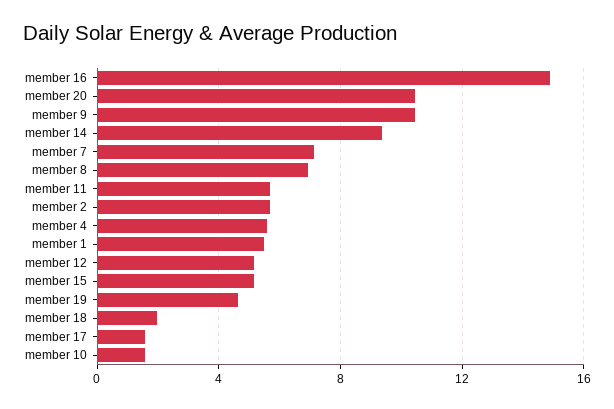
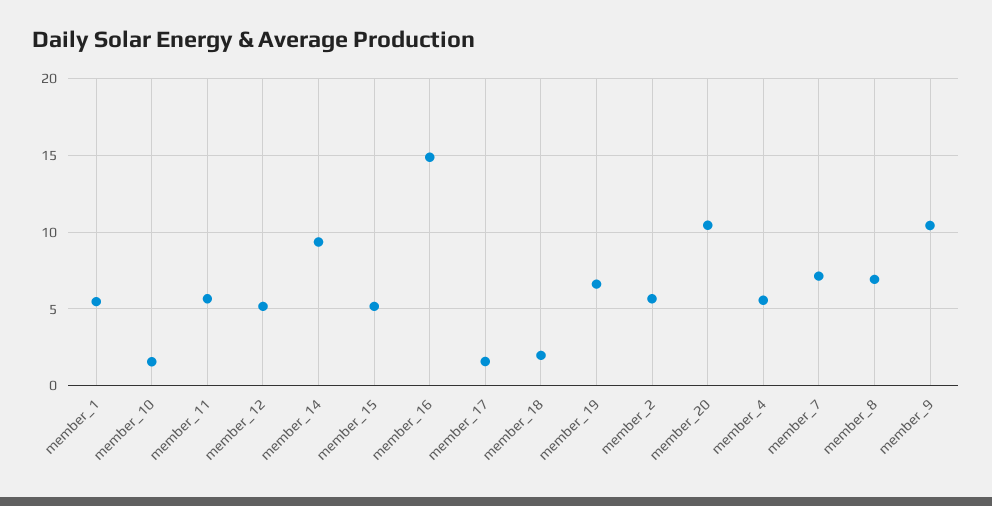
  {
    "member 16": 15,
    "member 20": 10.5,
    "member 9": 10.5,
    "member 14": 9.5,
    "member 7": 7,
    "member 8": 7,
    "member 11": 5.5,
    "member 2": 5.5,
    "member 4": 5.5,
    "member 1": 5.5,
    "member 12": 5,
    "member 15": 5,
-   "member 19": 4.5,
+   "member 19": 6.5,
    "member 18": 2,
    "member 17": 1.5,
    "member 10": 1.5
  }

